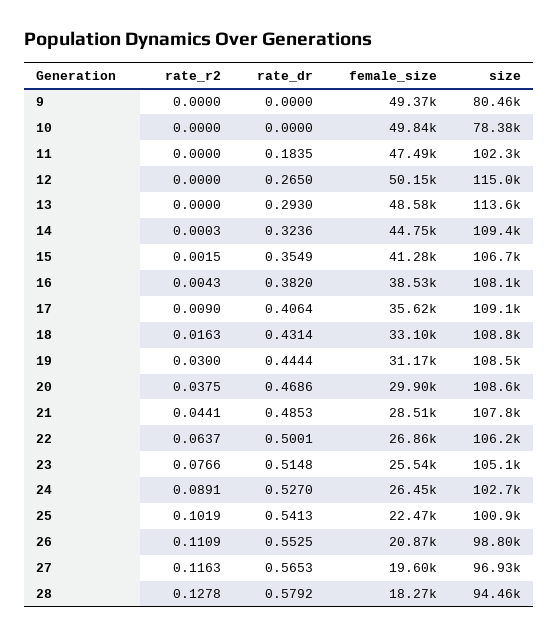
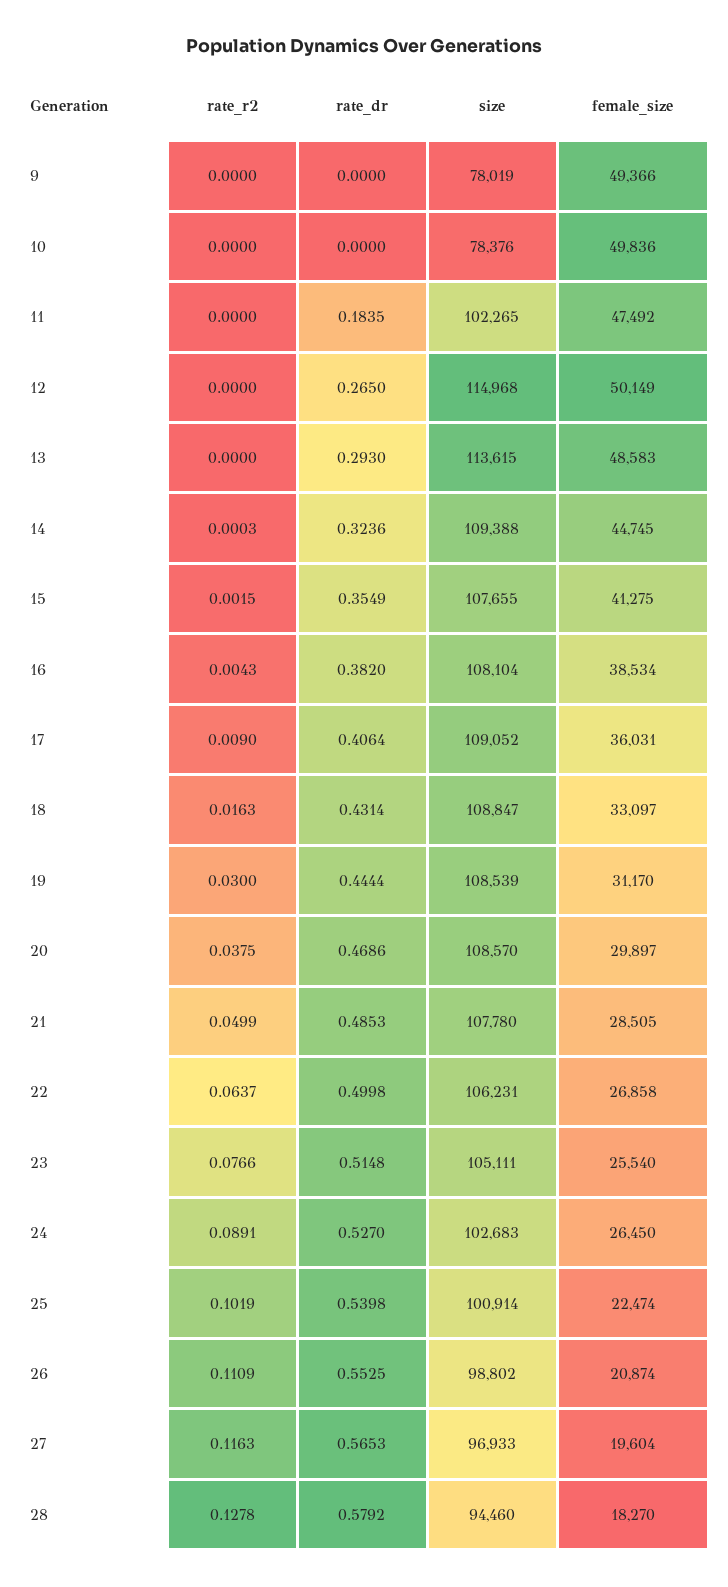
  {
    "rate_r2": {
      "9": 0,
      "10": 0,
      "11": 0,
      "12": 0,
      "13": 0,
      "14": 0.0003,
      "15": 0.0015,
      "16": 0.0043,
      "17": 0.009,
      "18": 0.0163,
      "19": 0.03,
      "20": 0.0375,
-     "21": 0.0441,
+     "21": 0.0499,
      "22": 0.0637,
      "23": 0.0766,
      "24": 0.0891,
      "25": 0.1019,
      "26": 0.1109,
      "27": 0.1163,
      "28": 0.1278
    },
    "rate_dr": {
      "9": 0,
      "10": 0,
      "11": 0.1835,
      "12": 0.265,
      "13": 0.293,
      "14": 0.3236,
      "15": 0.3549,
      "16": 0.382,
      "17": 0.4064,
      "18": 0.4314,
      "19": 0.4444,
      "20": 0.4686,
      "21": 0.4853,
-     "22": 0.5001,
+     "22": 0.4998,
      "23": 0.5148,
      "24": 0.527,
-     "25": 0.5413,
+     "25": 0.5398,
      "26": 0.5525,
      "27": 0.5653,
      "28": 0.5792
    },
    "female_size": {
      "9": 49366,
      "10": 49836,
      "11": 47492,
      "12": 50149,
      "13": 48583,
      "14": 44745,
      "15": 41275,
      "16": 38534,
-     "17": 35620,
+     "17": 36031,
      "18": 33097,
      "19": 31170,
      "20": 29897,
      "21": 28505,
      "22": 26858,
      "23": 25540,
      "24": 26450,
      "25": 22474,
      "26": 20874,
      "27": 19604,
      "28": 18270
    },
    "size": {
-     "9": 80460,
+     "9": 78019,
      "10": 78376,
      "11": 102265,
      "12": 114968,
      "13": 113615,
      "14": 109388,
-     "15": 106700,
+     "15": 107655,
      "16": 108104,
      "17": 109052,
      "18": 108847,
      "19": 108539,
      "20": 108570,
      "21": 107780,
      "22": 106231,
      "23": 105111,
      "24": 102683,
      "25": 100914,
      "26": 98802,
      "27": 96933,
      "28": 94460
    }
  }

